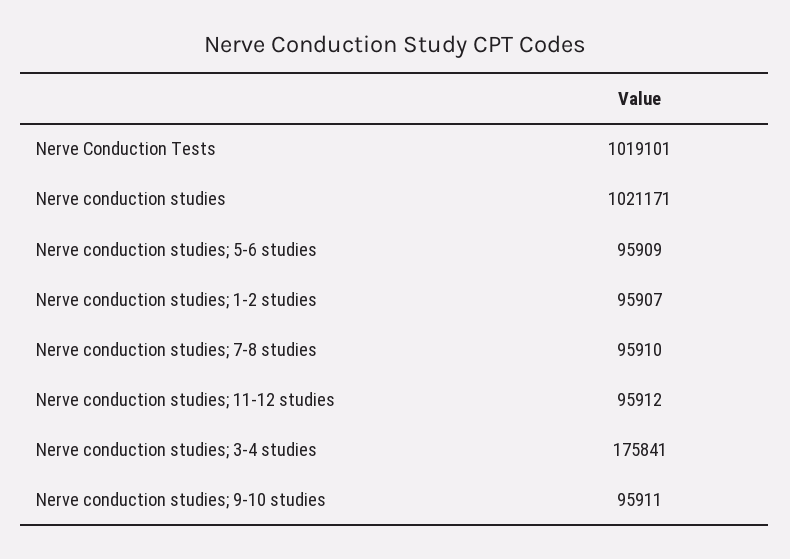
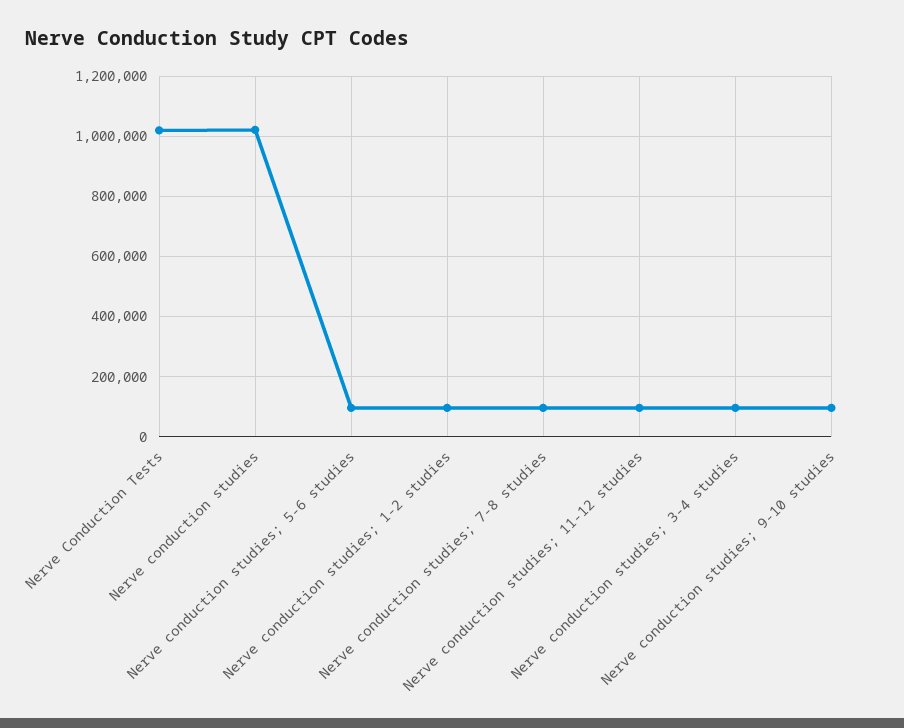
  {
    "Nerve Conduction Tests": 1019101,
    "Nerve conduction studies": 1021171,
    "Nerve conduction studies; 5-6 studies": 95909,
    "Nerve conduction studies; 1-2 studies": 95907,
    "Nerve conduction studies; 7-8 studies": 95910,
    "Nerve conduction studies; 11-12 studies": 95912,
-   "Nerve conduction studies; 3-4 studies": 175841,
+   "Nerve conduction studies; 3-4 studies": 100000,
    "Nerve conduction studies; 9-10 studies": 95911
  }

